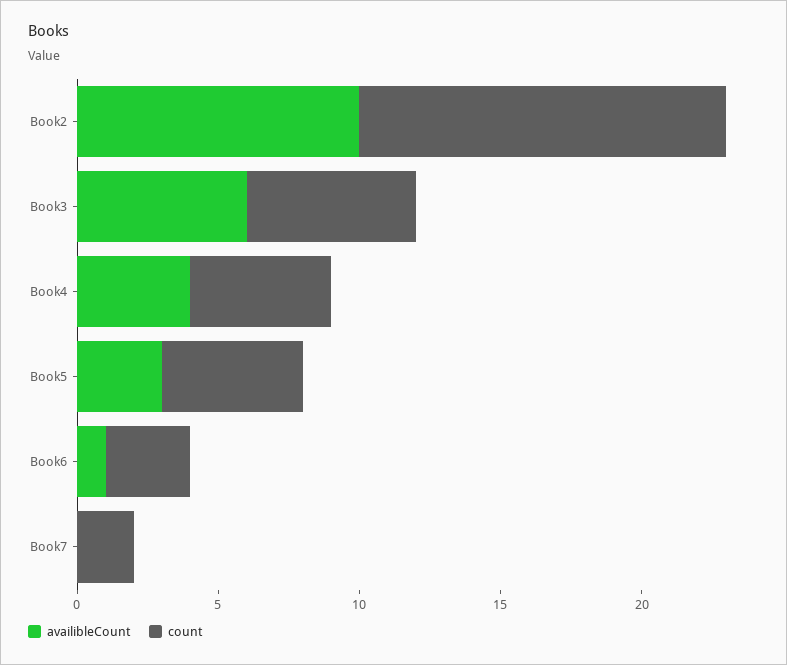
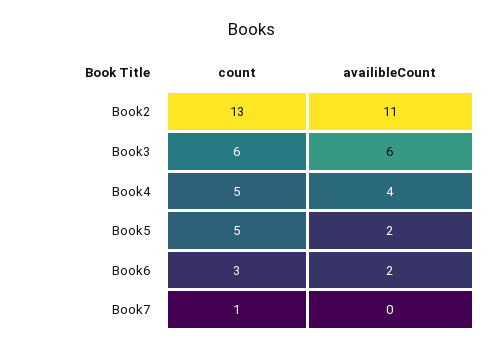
  {
    "availibleCount": {
-     "Book2": 10,
+     "Book2": 11,
      "Book3": 6,
      "Book4": 4,
-     "Book5": 3,
+     "Book5": 2,
-     "Book6": 1,
+     "Book6": 2,
      "Book7": 0
    },
    "count": {
      "Book2": 13,
      "Book3": 6,
      "Book4": 5,
      "Book5": 5,
      "Book6": 3,
-     "Book7": 2
+     "Book7": 1
    }
  }

